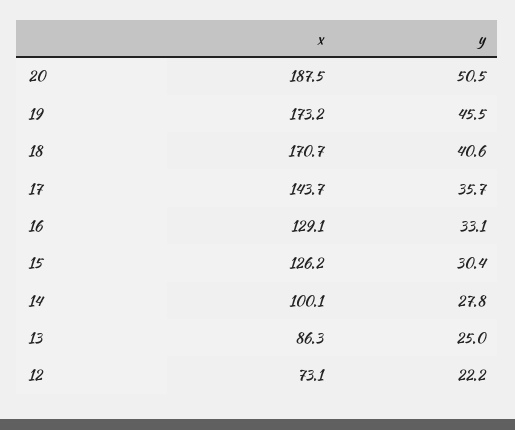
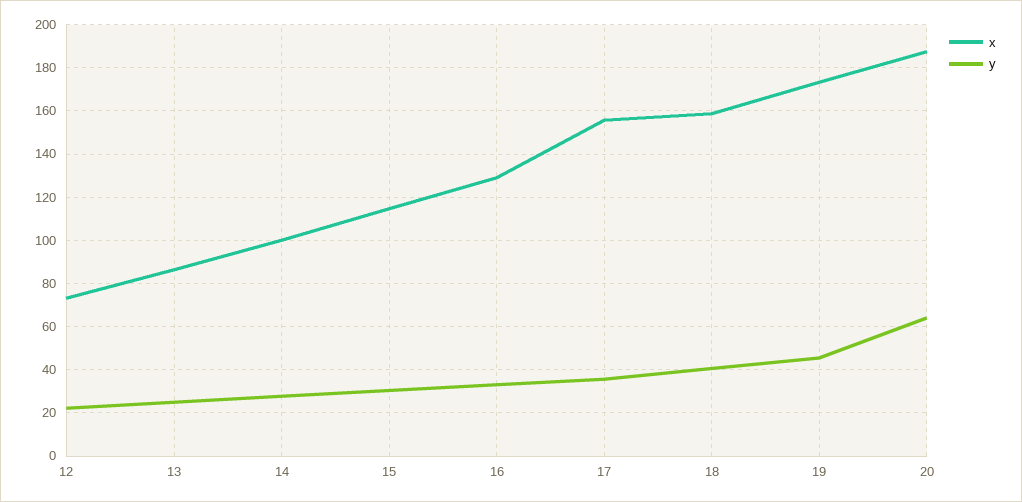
  {
    "x": {
      "20": 187.5,
      "19": 173.2,
-     "18": 170.7,
+     "18": 160,
-     "17": 143.7,
+     "17": 155,
      "16": 129.1,
-     "15": 126.2,
+     "15": 115,
      "14": 100.1,
      "13": 86.3,
      "12": 73.1
    },
    "y": {
-     "20": 50.5,
+     "20": 65,
      "19": 45.5,
      "18": 40.6,
      "17": 35.7,
      "16": 33.1,
      "15": 30.4,
      "14": 27.8,
      "13": 25,
      "12": 22.2
    }
  }

